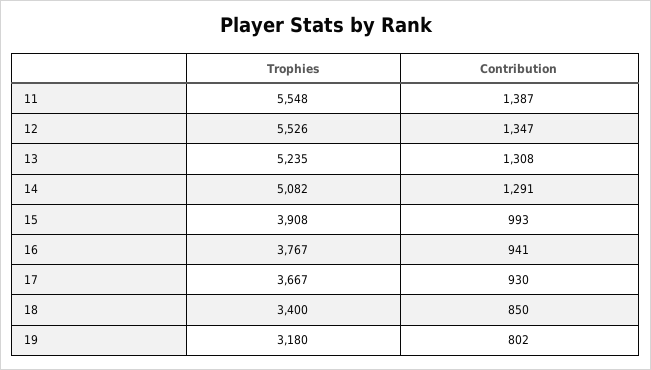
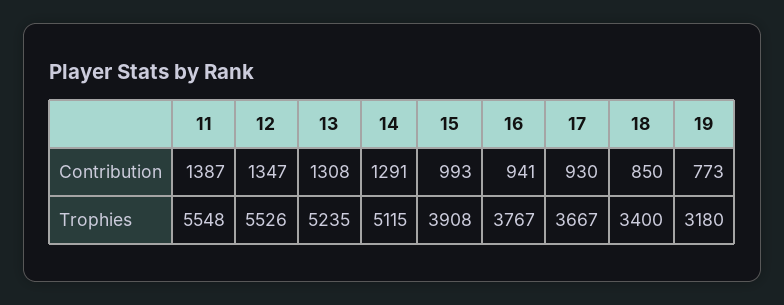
  {
    "Trophies": {
      "11": 5548,
      "12": 5526,
      "13": 5235,
-     "14": 5082,
+     "14": 5115,
      "15": 3908,
      "16": 3767,
      "17": 3667,
      "18": 3400,
      "19": 3180
    },
    "Contribution": {
      "11": 1387,
      "12": 1347,
      "13": 1308,
      "14": 1291,
      "15": 993,
      "16": 941,
      "17": 930,
      "18": 850,
-     "19": 802
+     "19": 773
    }
  }

